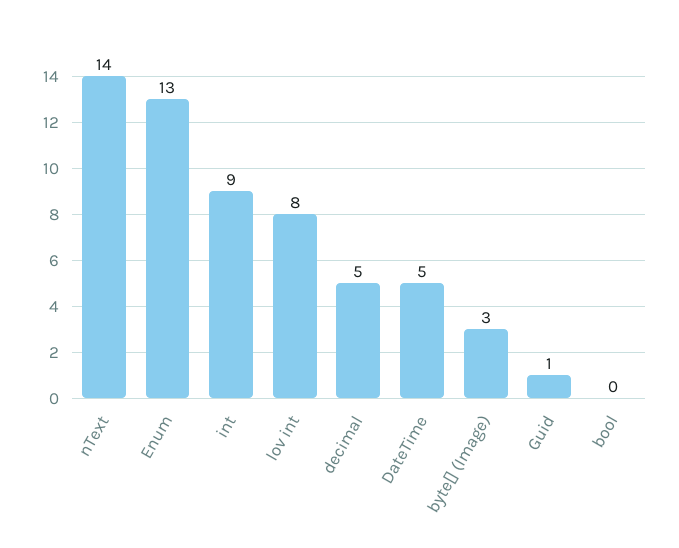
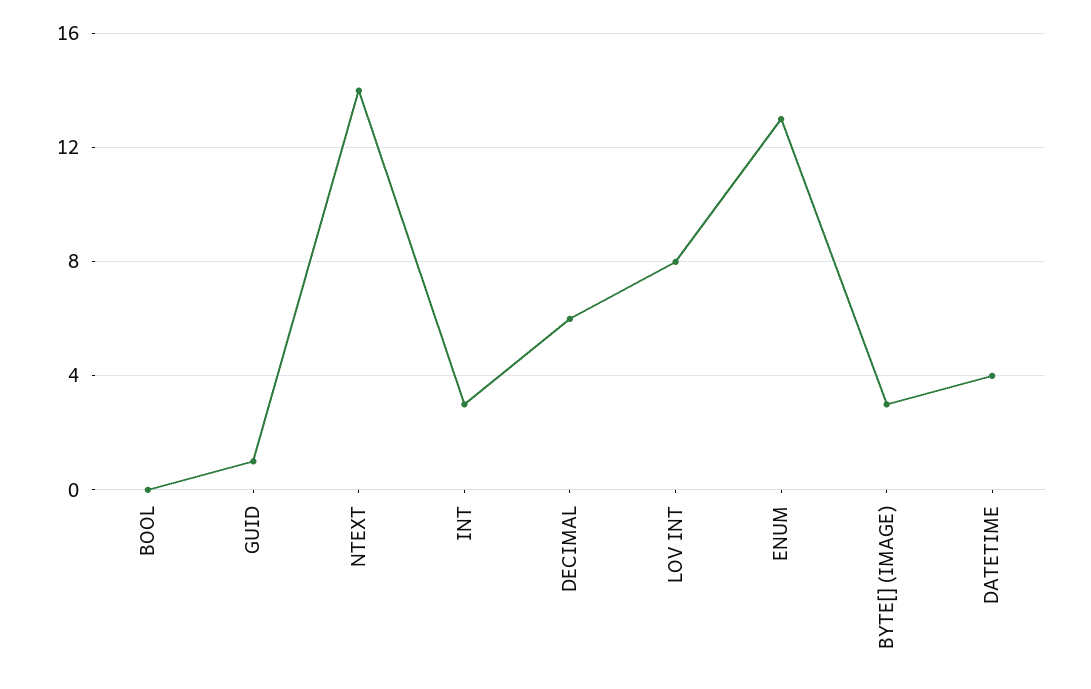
  {
    "nText": 14,
    "Enum": 13,
-   "int": 9,
+   "int": 3,
    "lov int": 8,
-   "decimal": 5,
+   "decimal": 6,
-   "DateTime": 5,
+   "DateTime": 4,
    "byte[] (Image)": 3,
    "Guid": 1,
    "bool": 0
  }

